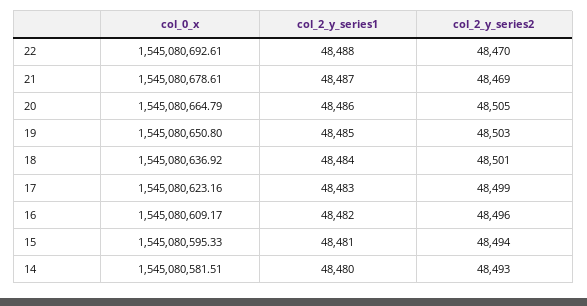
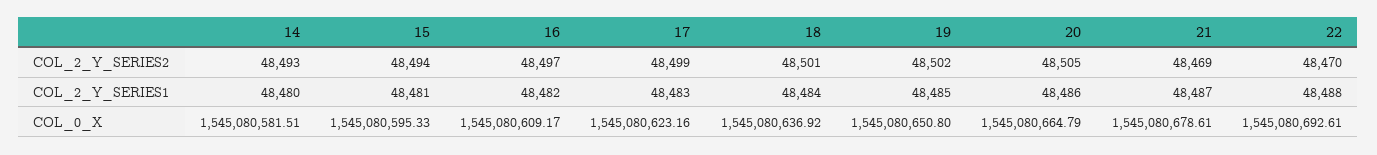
  {
    "col_0_x": {
      "22": 1545080692.61,
      "21": 1545080678.61,
      "20": 1545080664.79,
      "19": 1545080650.8,
      "18": 1545080636.92,
      "17": 1545080623.16,
      "16": 1545080609.17,
      "15": 1545080595.33,
      "14": 1545080581.51
    },
    "col_2_y_series1": {
      "22": 48488,
      "21": 48487,
      "20": 48486,
      "19": 48485,
      "18": 48484,
      "17": 48483,
      "16": 48482,
      "15": 48481,
      "14": 48480
    },
    "col_2_y_series2": {
      "22": 48470,
      "21": 48469,
      "20": 48505,
-     "19": 48503,
+     "19": 48502,
      "18": 48501,
      "17": 48499,
-     "16": 48496,
+     "16": 48497,
      "15": 48494,
      "14": 48493
    }
  }

